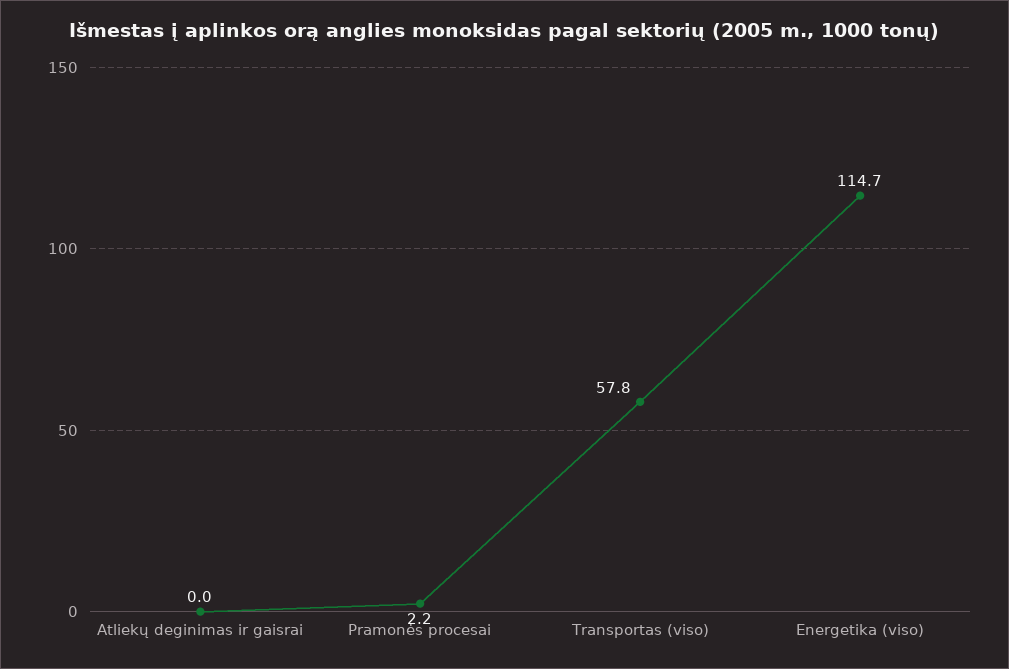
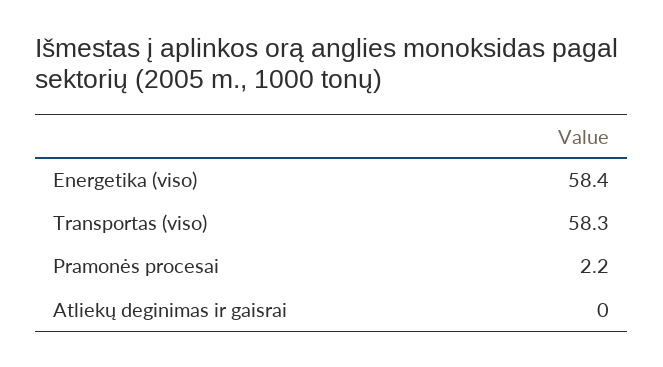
  {
    "Atliekų deginimas ir gaisrai": 0,
    "Pramonės procesai": 2.2,
-   "Transportas (viso)": 57.8,
+   "Transportas (viso)": 58.3,
-   "Energetika (viso)": 114.7
+   "Energetika (viso)": 58.4
  }

